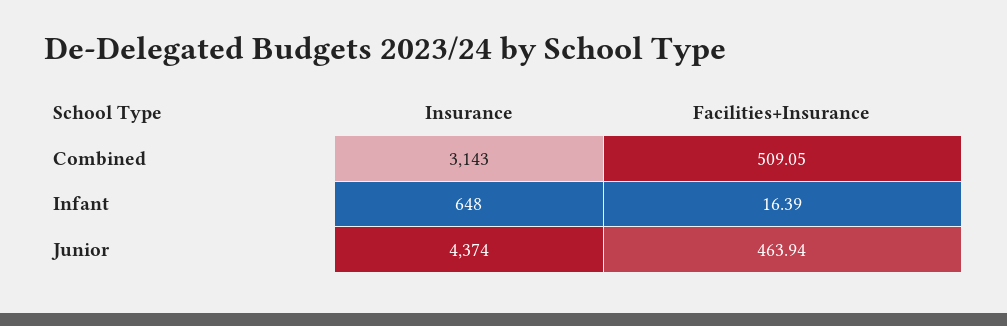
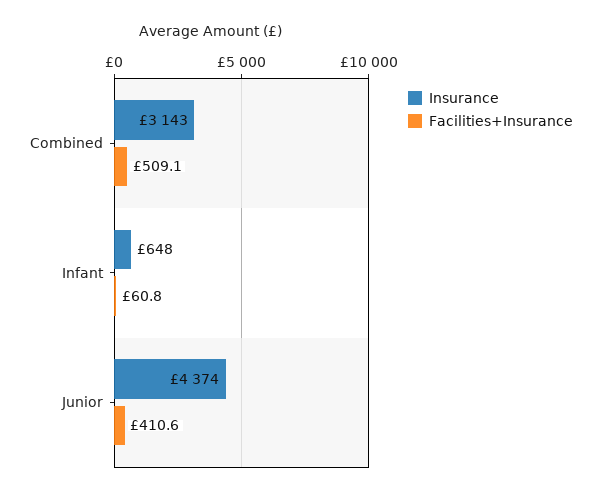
  {
    "Insurance": {
      "Combined": 3143,
      "Infant": 648,
      "Junior": 4374
    },
    "Facilities+Insurance": {
      "Combined": 509.05,
-     "Infant": 16.39,
+     "Infant": 60.8,
-     "Junior": 463.94
+     "Junior": 410.6
    }
  }

